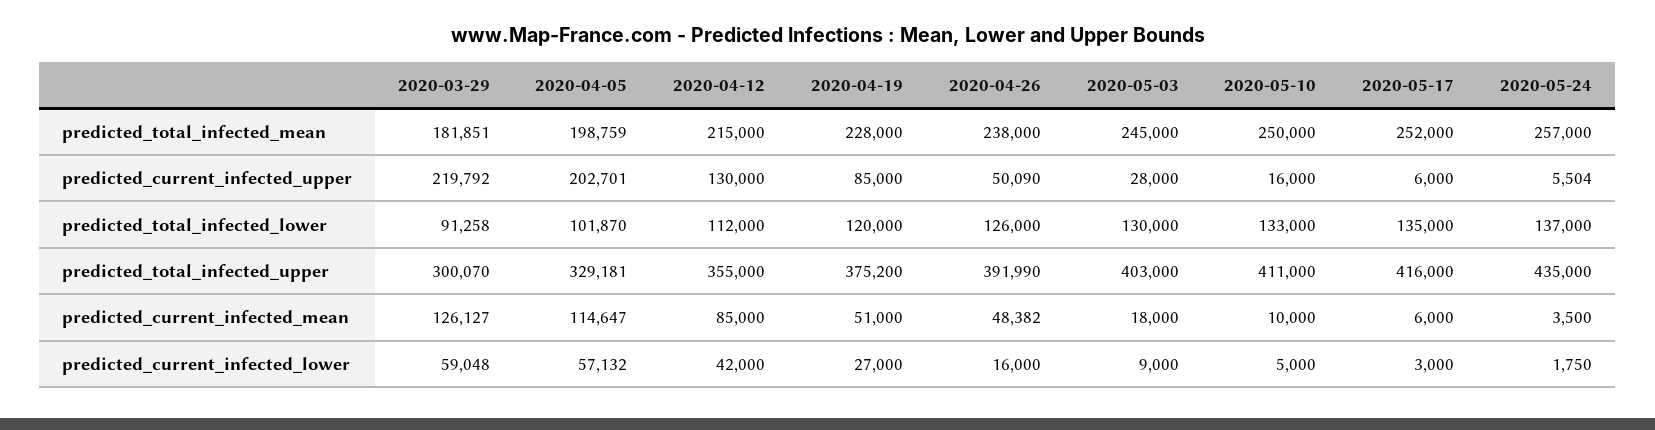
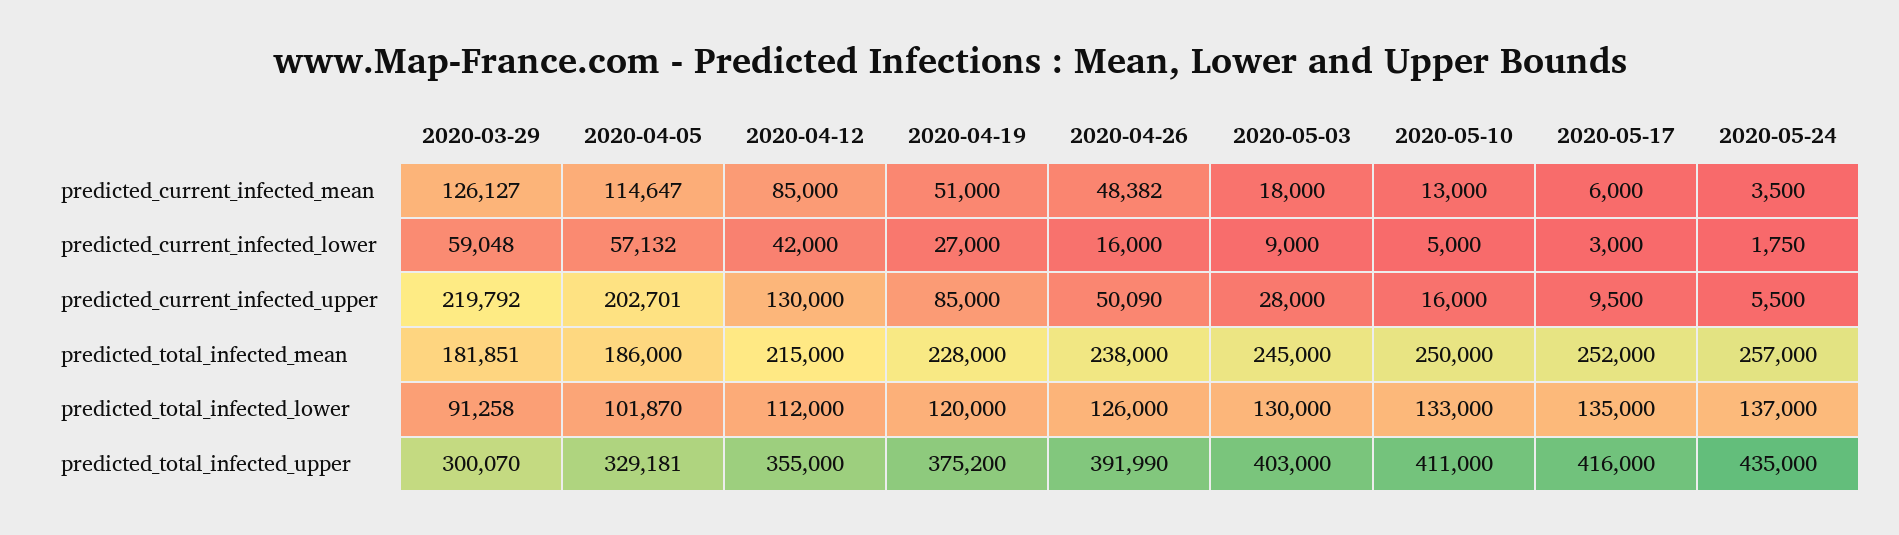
  {
    "2020-03-29": {
      "predicted_total_infected_mean": 181851,
      "predicted_current_infected_upper": 219792,
      "predicted_total_infected_lower": 91258,
      "predicted_total_infected_upper": 300070,
      "predicted_current_infected_mean": 126127,
      "predicted_current_infected_lower": 59048
    },
    "2020-04-05": {
-     "predicted_total_infected_mean": 198759,
+     "predicted_total_infected_mean": 186000,
      "predicted_current_infected_upper": 202701,
      "predicted_total_infected_lower": 101870,
      "predicted_total_infected_upper": 329181,
      "predicted_current_infected_mean": 114647,
      "predicted_current_infected_lower": 57132
    },
    "2020-04-12": {
      "predicted_total_infected_mean": 215000,
      "predicted_current_infected_upper": 130000,
      "predicted_total_infected_lower": 112000,
      "predicted_total_infected_upper": 355000,
      "predicted_current_infected_mean": 85000,
      "predicted_current_infected_lower": 42000
    },
    "2020-04-19": {
      "predicted_total_infected_mean": 228000,
      "predicted_current_infected_upper": 85000,
      "predicted_total_infected_lower": 120000,
      "predicted_total_infected_upper": 375200,
      "predicted_current_infected_mean": 51000,
      "predicted_current_infected_lower": 27000
    },
    "2020-04-26": {
      "predicted_total_infected_mean": 238000,
      "predicted_current_infected_upper": 50090,
      "predicted_total_infected_lower": 126000,
      "predicted_total_infected_upper": 391990,
      "predicted_current_infected_mean": 48382,
      "predicted_current_infected_lower": 16000
    },
    "2020-05-03": {
      "predicted_total_infected_mean": 245000,
      "predicted_current_infected_upper": 28000,
      "predicted_total_infected_lower": 130000,
      "predicted_total_infected_upper": 403000,
      "predicted_current_infected_mean": 18000,
      "predicted_current_infected_lower": 9000
    },
    "2020-05-10": {
      "predicted_total_infected_mean": 250000,
      "predicted_current_infected_upper": 16000,
      "predicted_total_infected_lower": 133000,
      "predicted_total_infected_upper": 411000,
-     "predicted_current_infected_mean": 10000,
+     "predicted_current_infected_mean": 13000,
      "predicted_current_infected_lower": 5000
    },
    "2020-05-17": {
      "predicted_total_infected_mean": 252000,
-     "predicted_current_infected_upper": 6000,
+     "predicted_current_infected_upper": 9500,
      "predicted_total_infected_lower": 135000,
      "predicted_total_infected_upper": 416000,
      "predicted_current_infected_mean": 6000,
      "predicted_current_infected_lower": 3000
    },
    "2020-05-24": {
      "predicted_total_infected_mean": 257000,
-     "predicted_current_infected_upper": 5504,
+     "predicted_current_infected_upper": 5500,
      "predicted_total_infected_lower": 137000,
      "predicted_total_infected_upper": 435000,
      "predicted_current_infected_mean": 3500,
      "predicted_current_infected_lower": 1750
    }
  }

